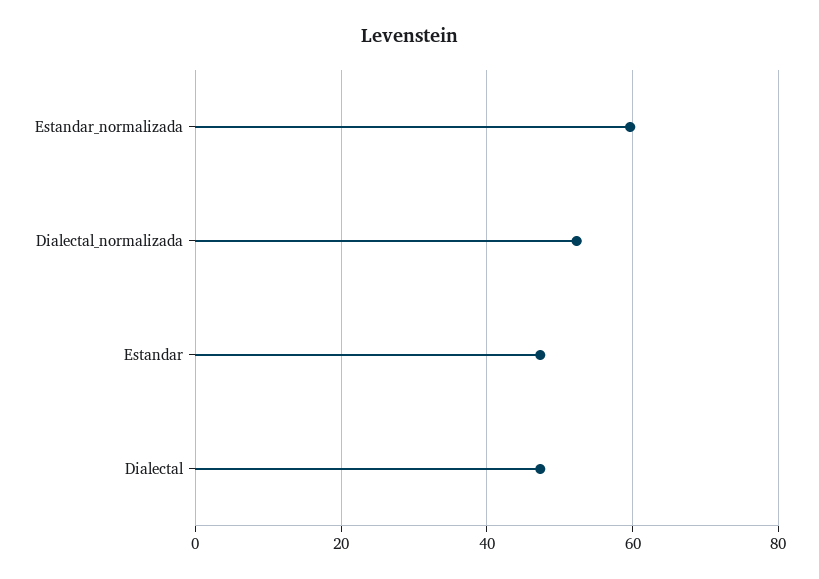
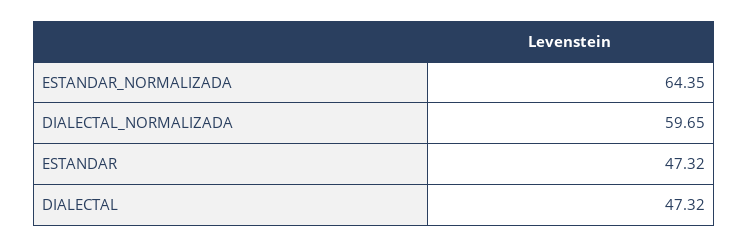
  {
-   "Estandar_normalizada": 60,
+   "Estandar_normalizada": 64.35,
-   "Dialectal_normalizada": 52,
+   "Dialectal_normalizada": 59.65,
    "Estandar": 47.32,
    "Dialectal": 47.32
  }

